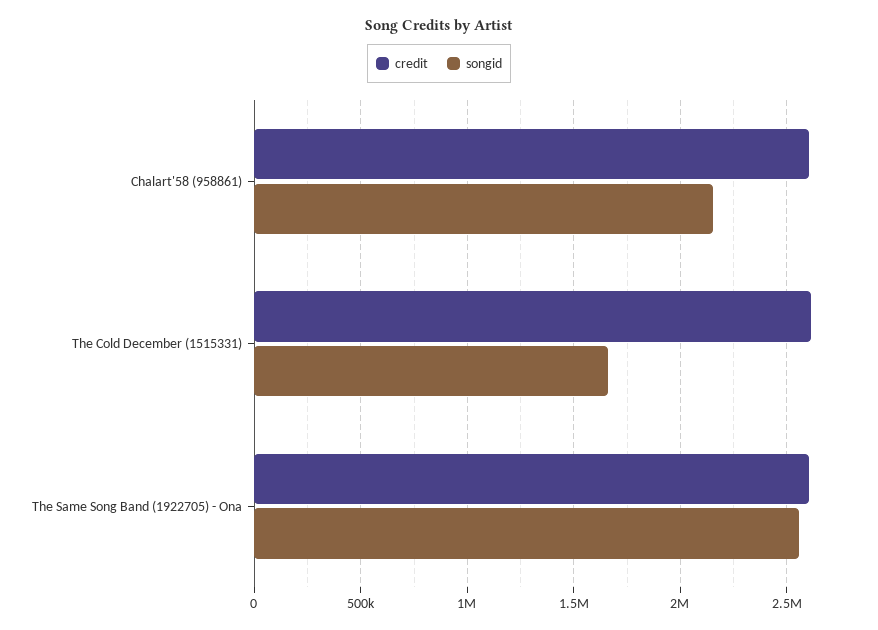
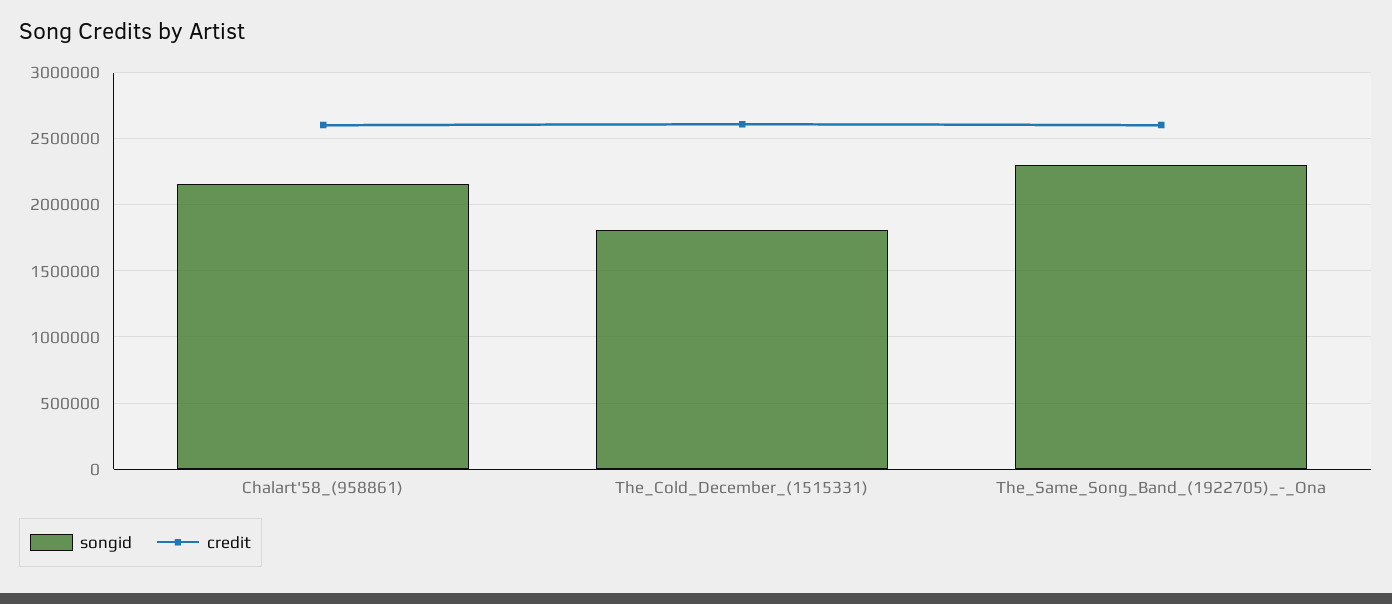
  {
    "credit": {
      "Chalart'58 (958861)": 2600000,
      "The Cold December (1515331)": 2600000,
      "The Same Song Band (1922705) - Ona": 2600000
    },
    "songid": {
      "Chalart'58 (958861)": 2150000,
-     "The Cold December (1515331)": 1650000,
+     "The Cold December (1515331)": 1800000,
-     "The Same Song Band (1922705) - Ona": 2550000
+     "The Same Song Band (1922705) - Ona": 2300000
    }
  }

